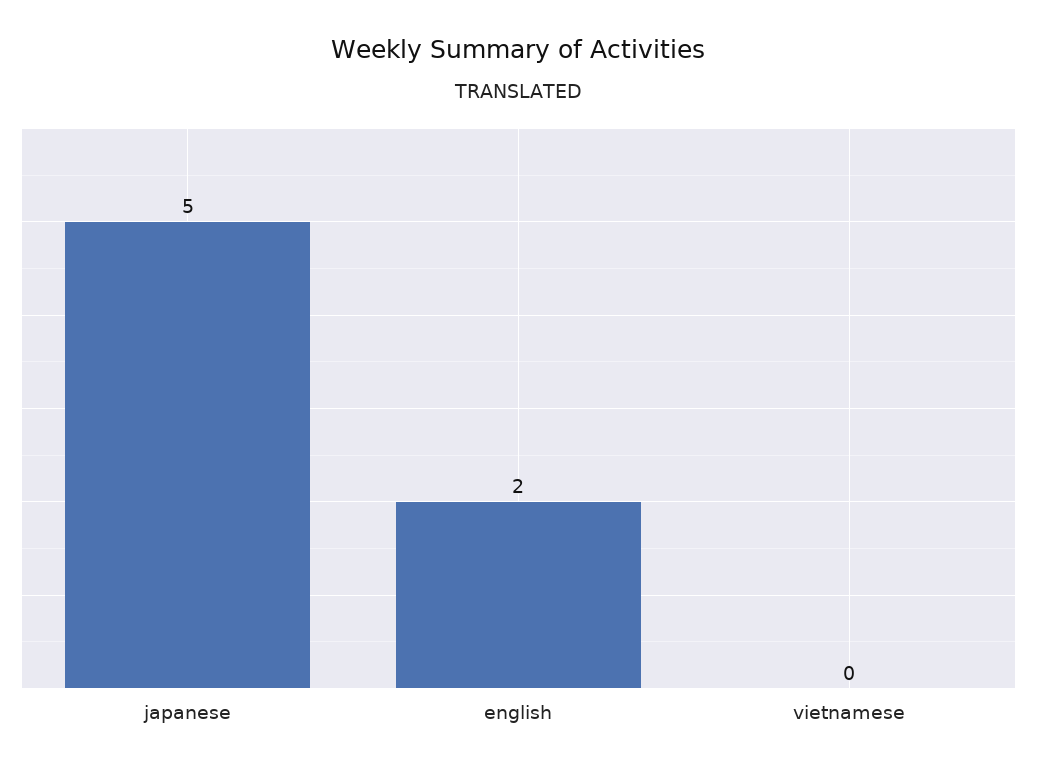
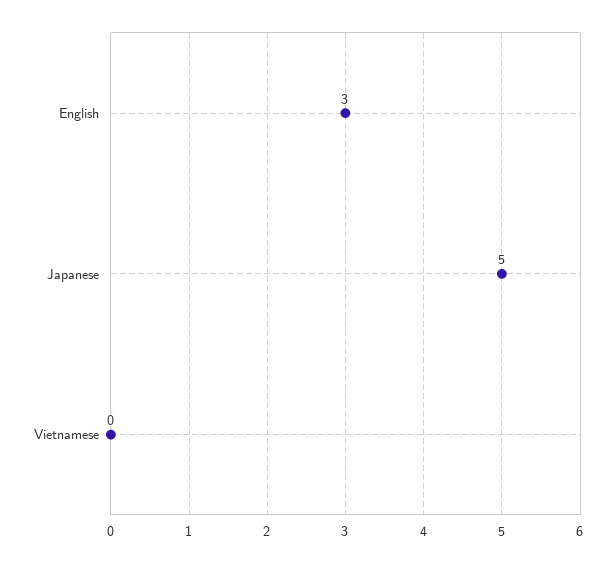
  {
    "japanese": 5,
-   "english": 2,
+   "english": 3,
    "vietnamese": 0
  }

